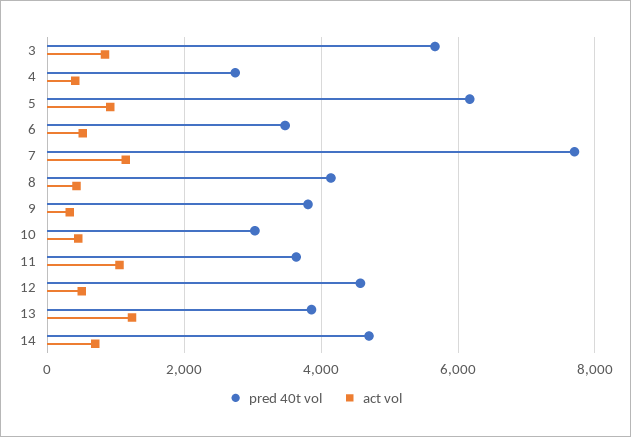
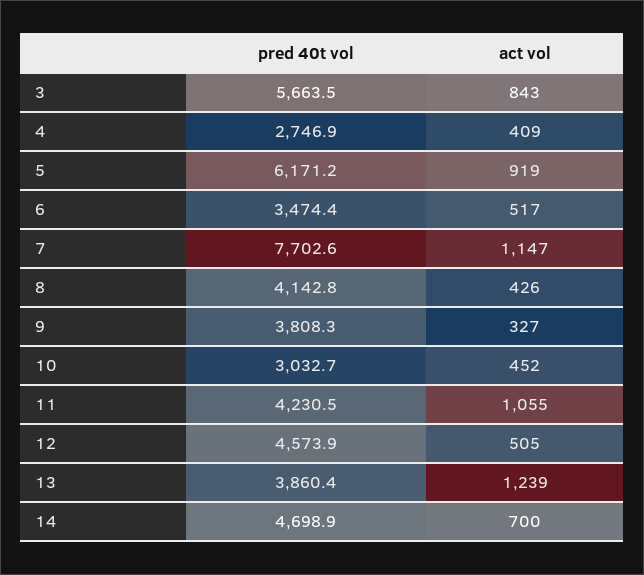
  {
    "pred 40t vol": {
      "3": 5663.5,
      "4": 2746.9,
      "5": 6171.2,
      "6": 3474.4,
      "7": 7702.6,
      "8": 4142.8,
      "9": 3808.3,
      "10": 3032.7,
-     "11": 3600,
+     "11": 4230.5,
      "12": 4573.9,
      "13": 3860.4,
      "14": 4698.9
    },
    "act vol": {
      "3": 843,
      "4": 409,
      "5": 919,
      "6": 517,
      "7": 1147,
      "8": 426,
      "9": 327,
      "10": 452,
      "11": 1055,
      "12": 505,
      "13": 1239,
      "14": 700
    }
  }

